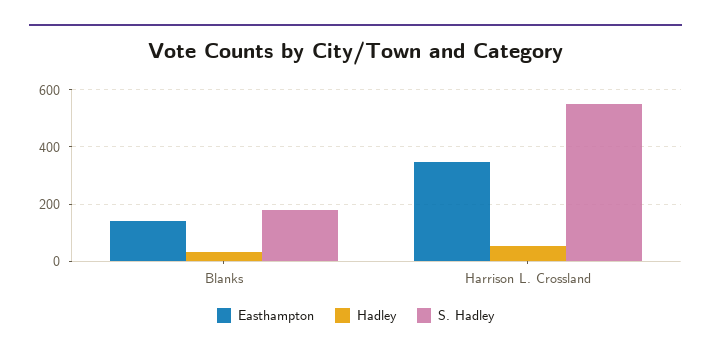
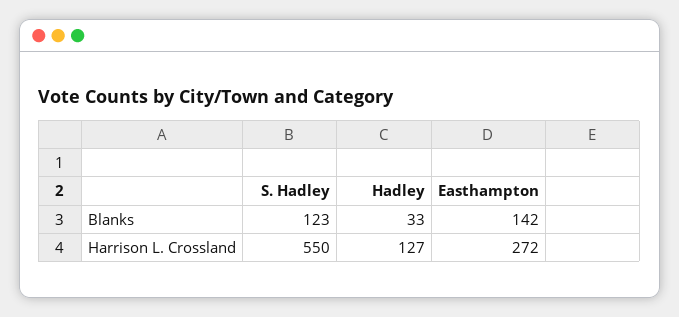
  {
    "Easthampton": {
      "Blanks": 142,
-     "Harrison L. Crossland": 350
+     "Harrison L. Crossland": 272
    },
    "Hadley": {
      "Blanks": 33,
-     "Harrison L. Crossland": 50
+     "Harrison L. Crossland": 127
    },
    "S. Hadley": {
-     "Blanks": 175,
+     "Blanks": 123,
      "Harrison L. Crossland": 550
    }
  }

